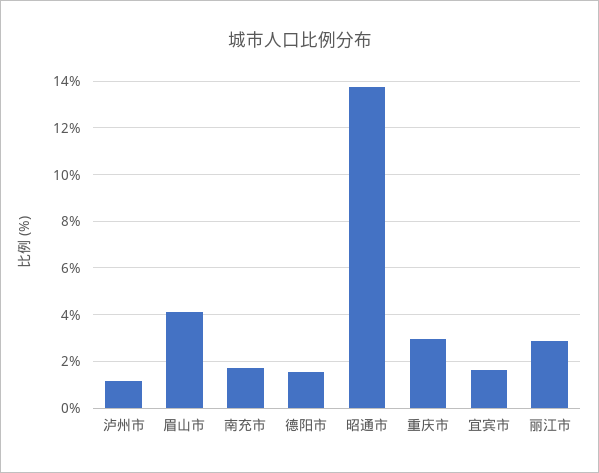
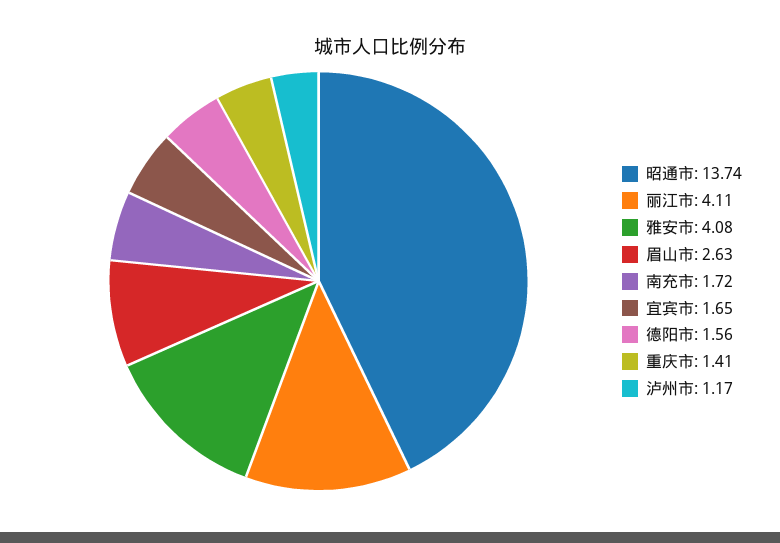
  {
    "泸州市": 1.17,
-   "眉山市": 4,
+   "眉山市": 2.63,
    "南充市": 1.72,
    "德阳市": 1.56,
    "昭通市": 13.74,
-   "重庆市": 3,
+   "重庆市": 1.41,
    "宜宾市": 1.65,
-   "丽江市": 3
+   "丽江市": 4.11,
+   "雅安市": 4.08
  }

